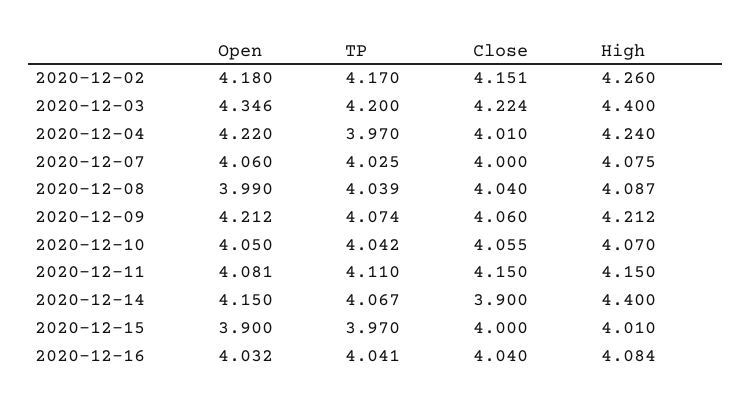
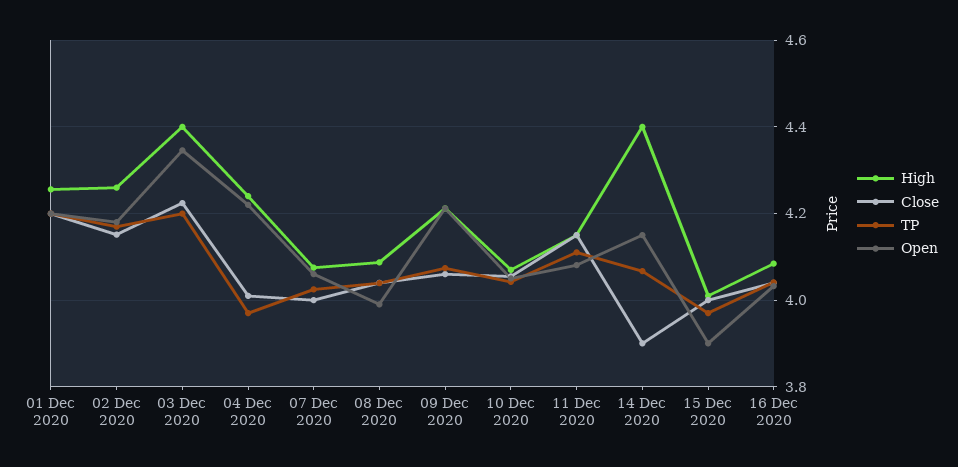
  {
    "Open": {
      "2020-12-02": 4.18,
      "2020-12-03": 4.346,
      "2020-12-04": 4.22,
      "2020-12-07": 4.06,
      "2020-12-08": 3.99,
      "2020-12-09": 4.212,
      "2020-12-10": 4.05,
      "2020-12-11": 4.081,
      "2020-12-14": 4.15,
      "2020-12-15": 3.9,
-     "2020-12-16": 4.032
+     "2020-12-16": 4.032,
+     "01 Dec 2020": 4.2
    },
    "TP": {
      "2020-12-02": 4.17,
      "2020-12-03": 4.2,
      "2020-12-04": 3.97,
      "2020-12-07": 4.025,
      "2020-12-08": 4.039,
      "2020-12-09": 4.074,
      "2020-12-10": 4.042,
      "2020-12-11": 4.11,
      "2020-12-14": 4.067,
      "2020-12-15": 3.97,
-     "2020-12-16": 4.041
+     "2020-12-16": 4.041,
+     "01 Dec 2020": 4.2
    },
    "Close": {
      "2020-12-02": 4.151,
      "2020-12-03": 4.224,
      "2020-12-04": 4.01,
      "2020-12-07": 4,
      "2020-12-08": 4.04,
      "2020-12-09": 4.06,
      "2020-12-10": 4.055,
      "2020-12-11": 4.15,
      "2020-12-14": 3.9,
      "2020-12-15": 4,
-     "2020-12-16": 4.04
+     "2020-12-16": 4.04,
+     "01 Dec 2020": 4.2
    },
    "High": {
      "2020-12-02": 4.26,
      "2020-12-03": 4.4,
      "2020-12-04": 4.24,
      "2020-12-07": 4.075,
      "2020-12-08": 4.087,
      "2020-12-09": 4.212,
      "2020-12-10": 4.07,
      "2020-12-11": 4.15,
      "2020-12-14": 4.4,
      "2020-12-15": 4.01,
-     "2020-12-16": 4.084
+     "2020-12-16": 4.084,
+     "01 Dec 2020": 4.26
    }
  }

